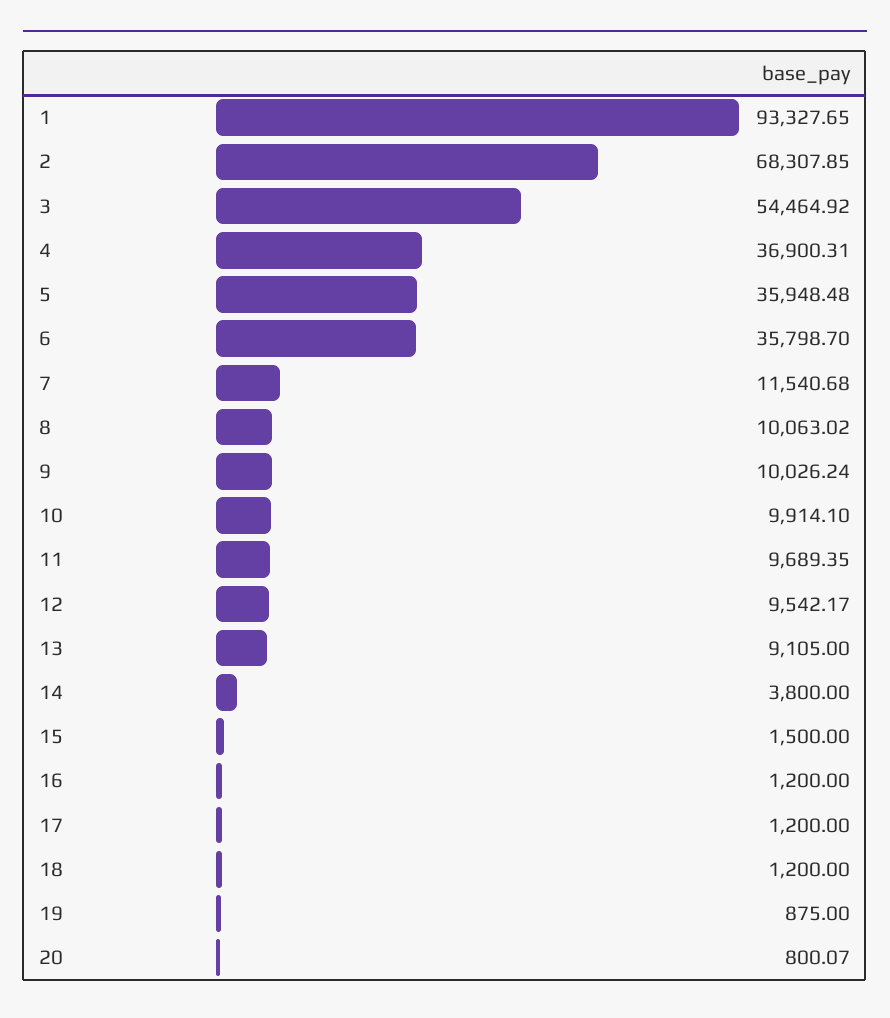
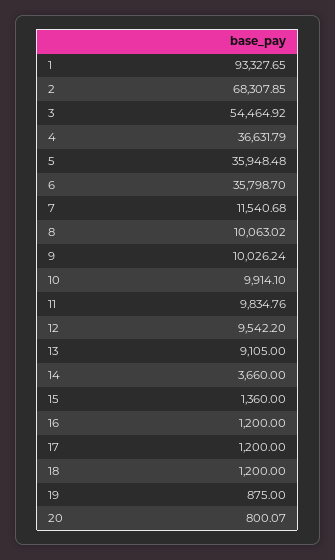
  {
    "1": 93327.65,
    "2": 68307.85,
    "3": 54464.92,
-   "4": 36900.31,
+   "4": 36631.79,
    "5": 35948.48,
    "6": 35798.7,
    "7": 11540.68,
    "8": 10063.02,
    "9": 10026.24,
    "10": 9914.1,
-   "11": 9689.35,
+   "11": 9834.76,
-   "12": 9542.17,
+   "12": 9542.2,
    "13": 9105,
-   "14": 3800,
+   "14": 3660,
-   "15": 1500,
+   "15": 1360,
    "16": 1200,
    "17": 1200,
    "18": 1200,
    "19": 875,
    "20": 800.07
  }

